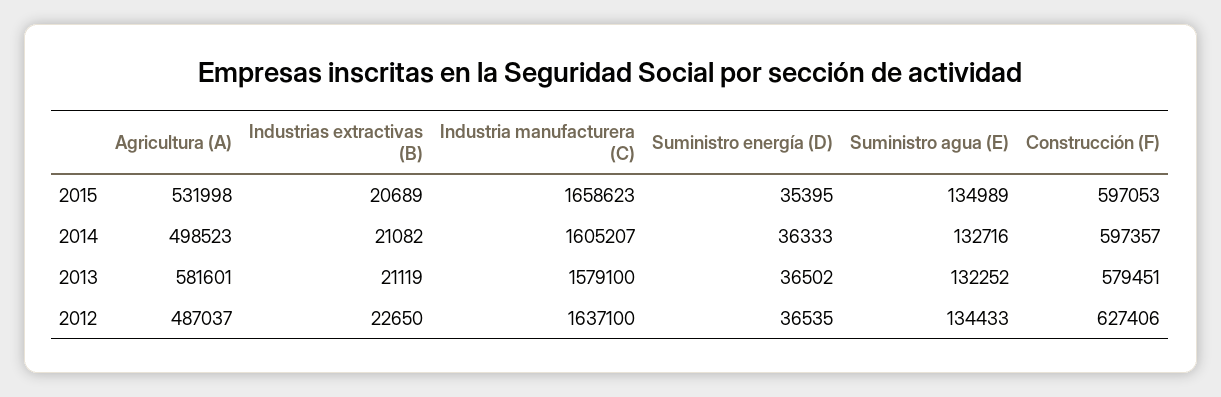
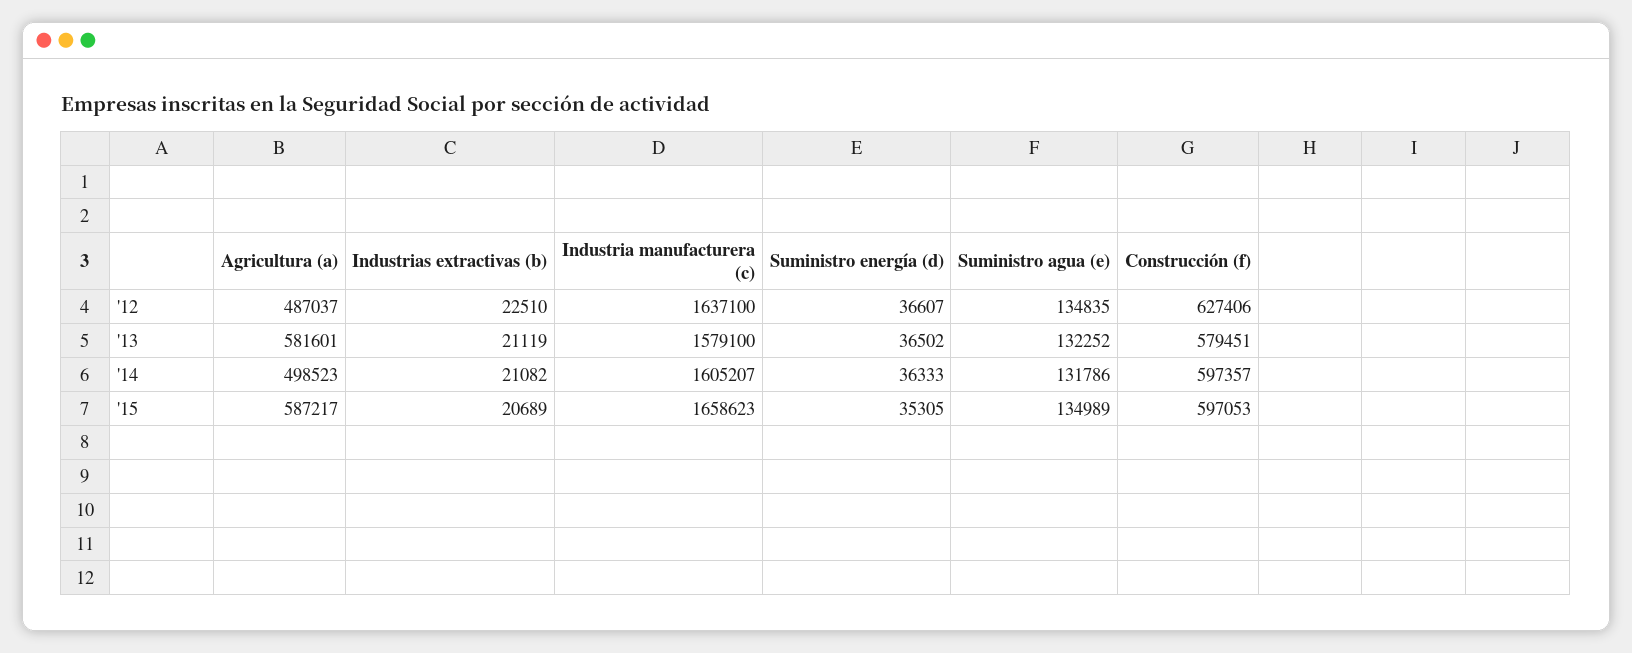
  {
    "Agricultura (A)": {
-     "2015": 531998,
+     "2015": 587217,
      "2014": 498523,
      "2013": 581601,
      "2012": 487037
    },
    "Industrias extractivas (B)": {
      "2015": 20689,
      "2014": 21082,
      "2013": 21119,
-     "2012": 22650
+     "2012": 22510
    },
    "Industria manufacturera (C)": {
      "2015": 1658623,
      "2014": 1605207,
      "2013": 1579100,
      "2012": 1637100
    },
    "Suministro energía (D)": {
-     "2015": 35395,
+     "2015": 35305,
      "2014": 36333,
      "2013": 36502,
-     "2012": 36535
+     "2012": 36607
    },
    "Suministro agua (E)": {
      "2015": 134989,
-     "2014": 132716,
+     "2014": 131786,
      "2013": 132252,
-     "2012": 134433
+     "2012": 134835
    },
    "Construcción (F)": {
      "2015": 597053,
      "2014": 597357,
      "2013": 579451,
      "2012": 627406
    }
  }

